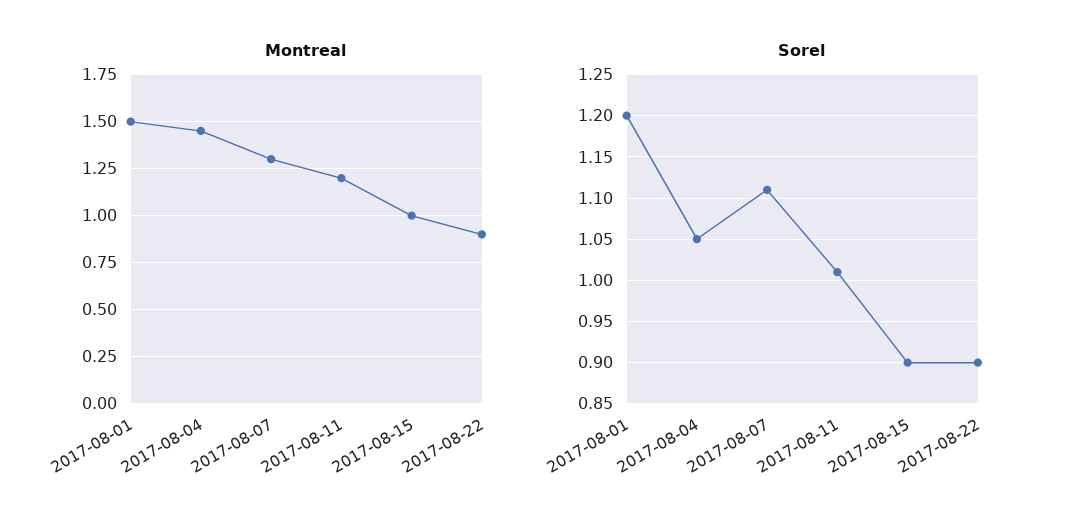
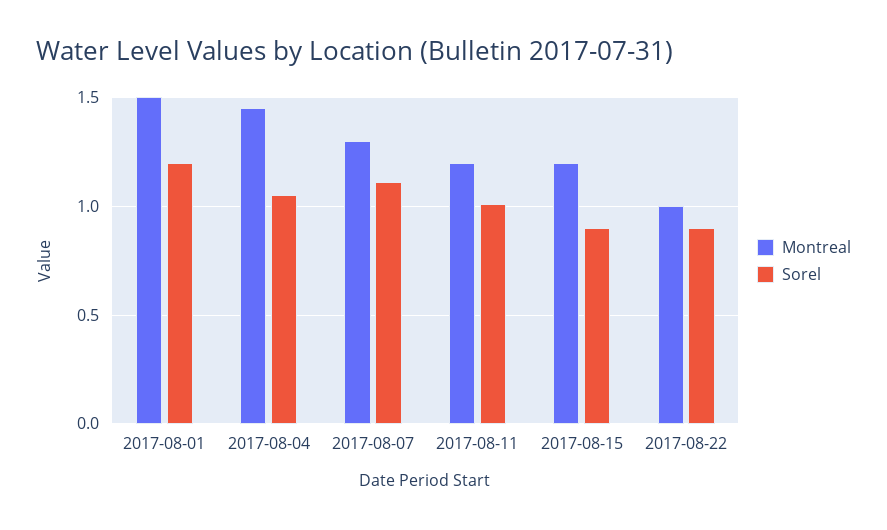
  {
    "Montreal": {
      "2017-08-01": 1.5,
      "2017-08-04": 1.45,
      "2017-08-07": 1.3,
      "2017-08-11": 1.2,
-     "2017-08-15": 1,
+     "2017-08-15": 1.2,
-     "2017-08-22": 0.9
+     "2017-08-22": 1
    },
    "Sorel": {
      "2017-08-01": 1.2,
      "2017-08-04": 1.05,
      "2017-08-07": 1.11,
      "2017-08-11": 1.01,
      "2017-08-15": 0.9,
      "2017-08-22": 0.9
    }
  }

